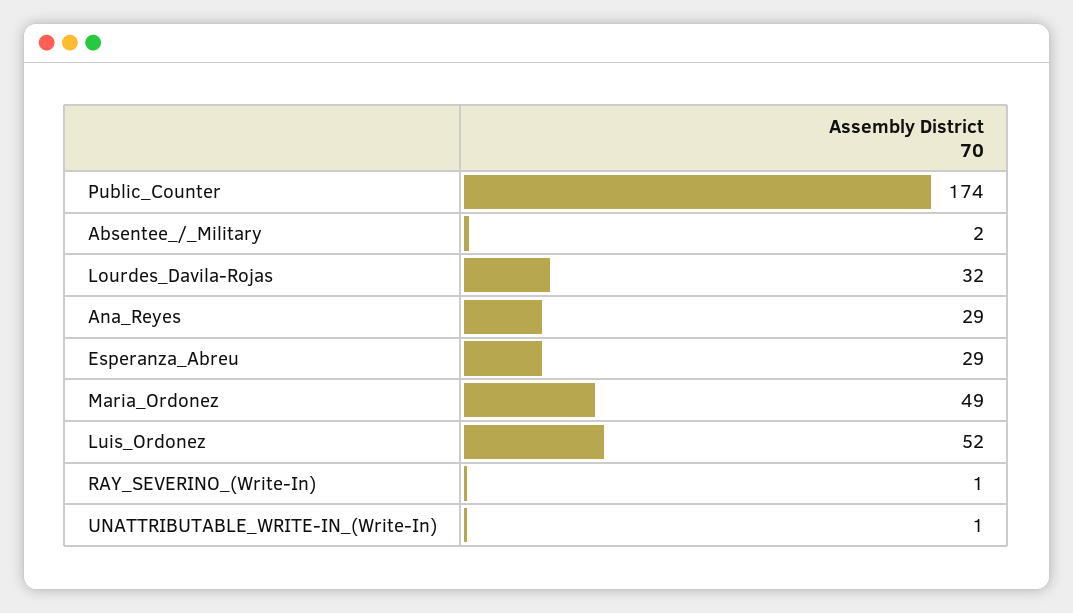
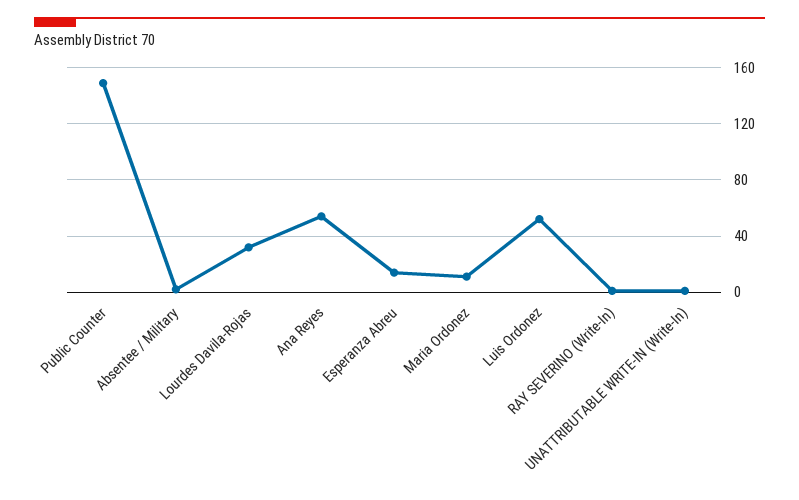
  {
-   "Public_Counter": 174,
+   "Public_Counter": 150,
    "Absentee_/_Military": 2,
    "Lourdes_Davila-Rojas": 32,
-   "Ana_Reyes": 29,
+   "Ana_Reyes": 55,
-   "Esperanza_Abreu": 29,
+   "Esperanza_Abreu": 15,
-   "Maria_Ordonez": 49,
+   "Maria_Ordonez": 10,
    "Luis_Ordonez": 52,
    "RAY_SEVERINO_(Write-In)": 1,
    "UNATTRIBUTABLE_WRITE-IN_(Write-In)": 1
  }

